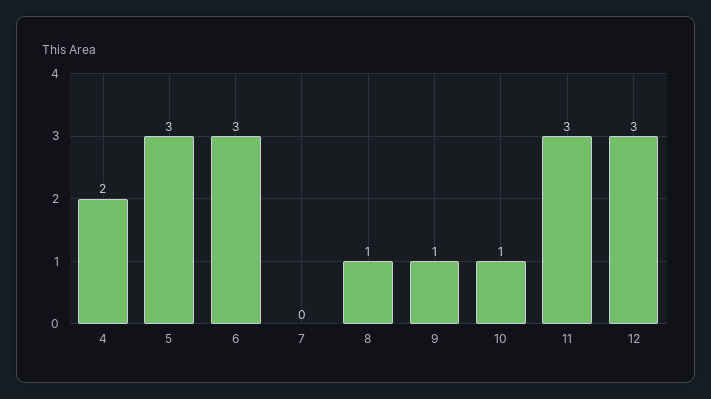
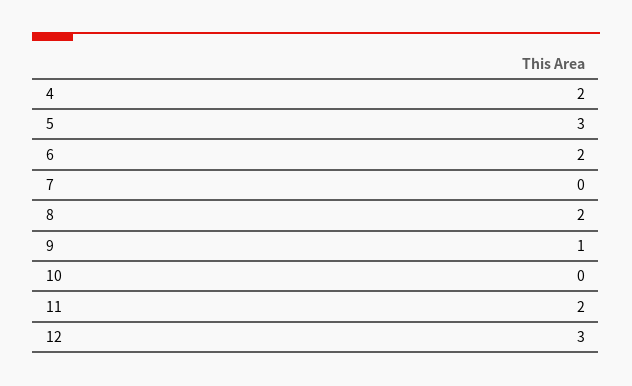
  {
    "4": 2,
    "5": 3,
-   "6": 3,
+   "6": 2,
    "7": 0,
-   "8": 1,
+   "8": 2,
    "9": 1,
-   "10": 1,
+   "10": 0,
-   "11": 3,
+   "11": 2,
    "12": 3
  }

